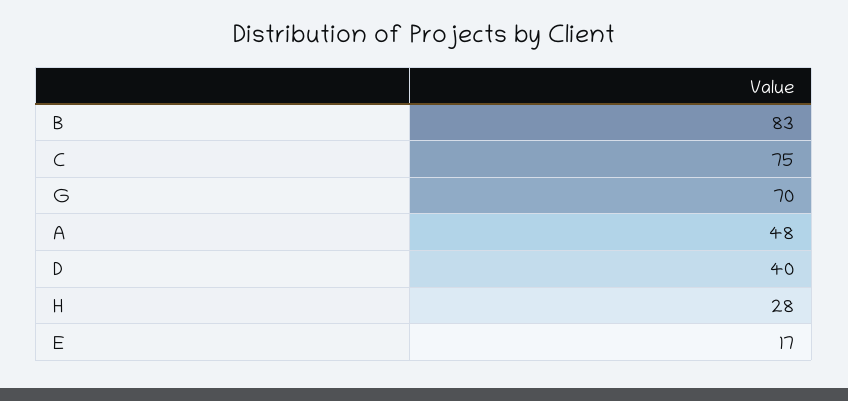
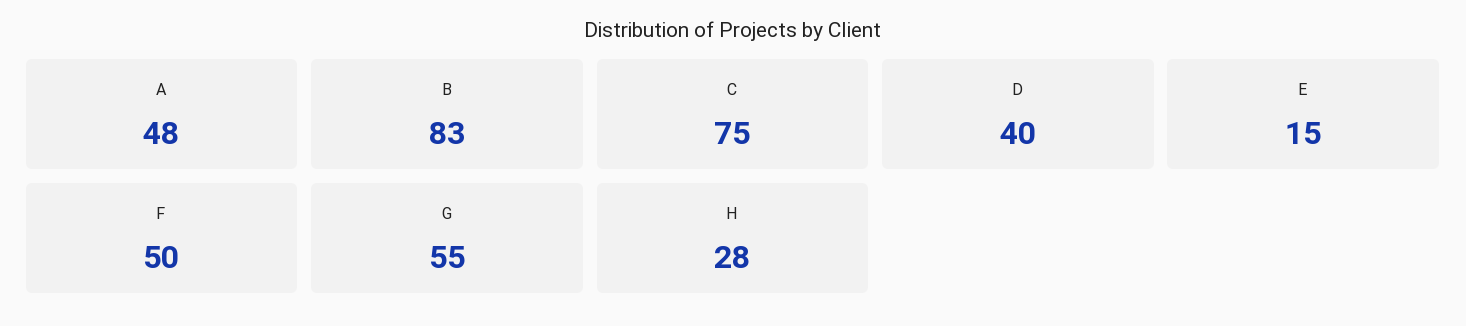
  {
    "B": 83,
    "C": 75,
-   "G": 70,
+   "G": 55,
    "A": 48,
    "D": 40,
    "H": 28,
-   "E": 17
+   "E": 15,
+   "F": 50
  }

